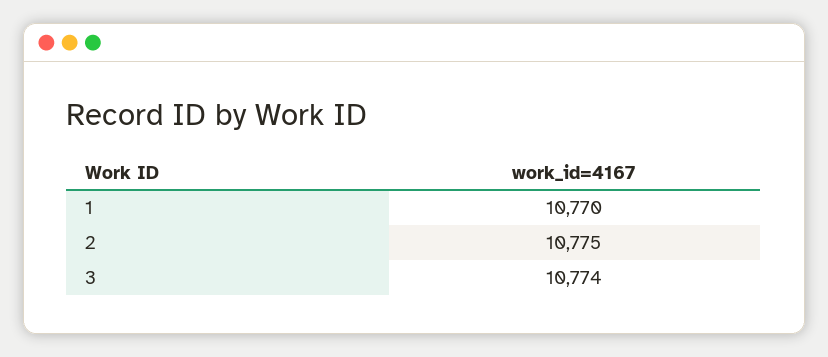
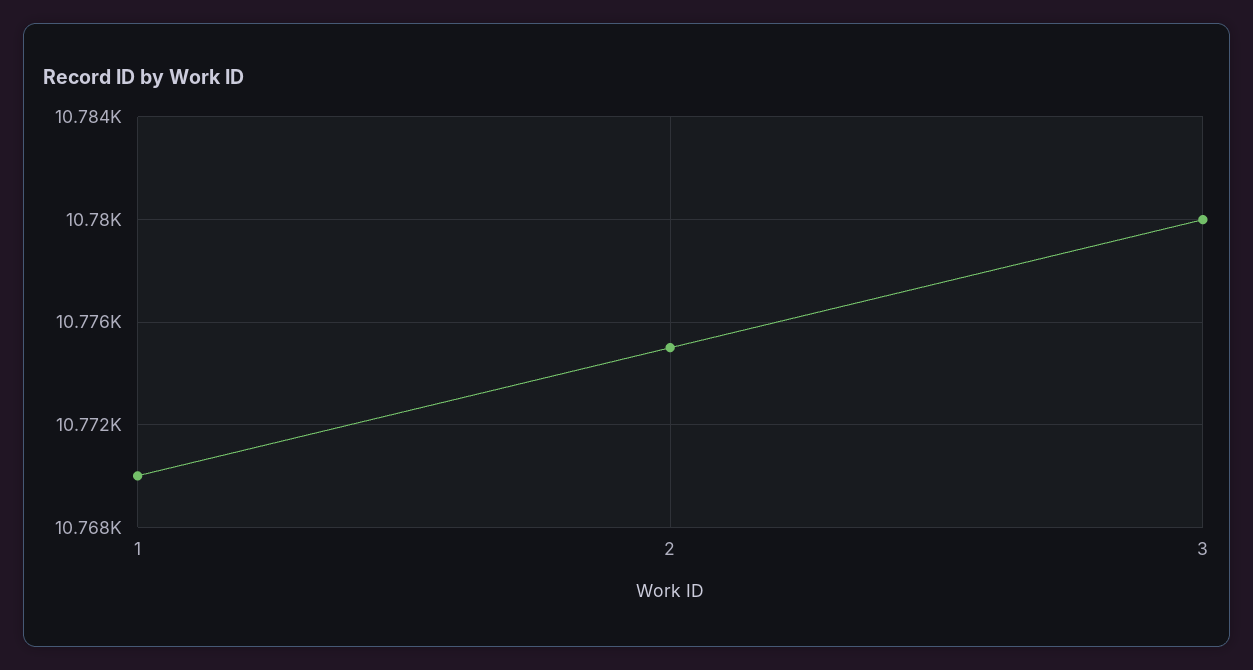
  {
    "1": 10770,
    "2": 10775,
-   "3": 10774
+   "3": 10780
  }

